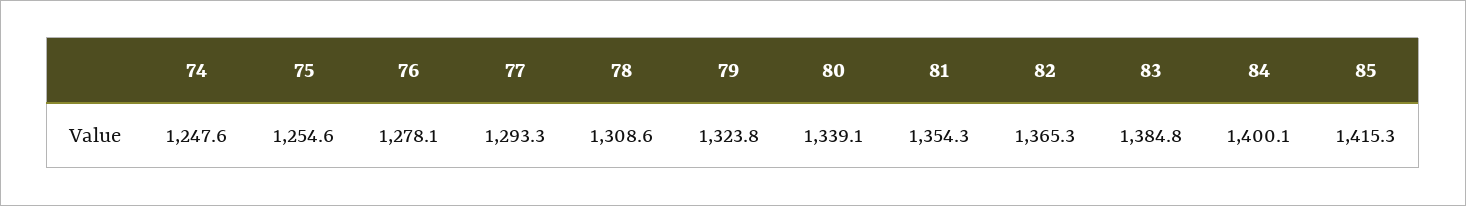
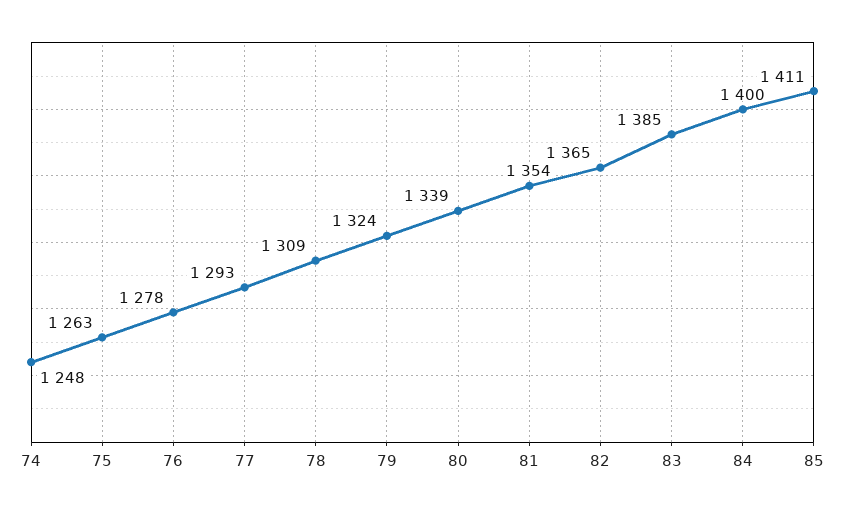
  {
    "74": 1247.6,
-   "75": 1254.6,
+   "75": 1263,
    "76": 1278.1,
    "77": 1293.3,
    "78": 1308.6,
    "79": 1323.8,
    "80": 1339.1,
    "81": 1354.3,
    "82": 1365.3,
    "83": 1384.8,
    "84": 1400.1,
-   "85": 1415.3
+   "85": 1411
  }

